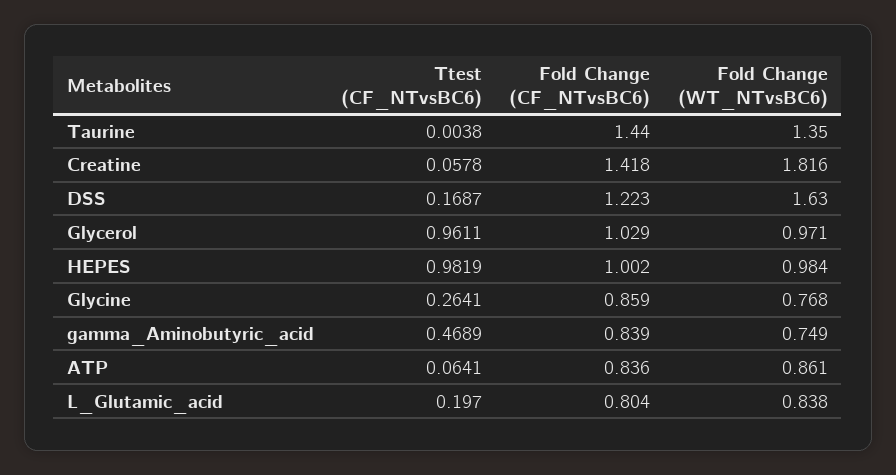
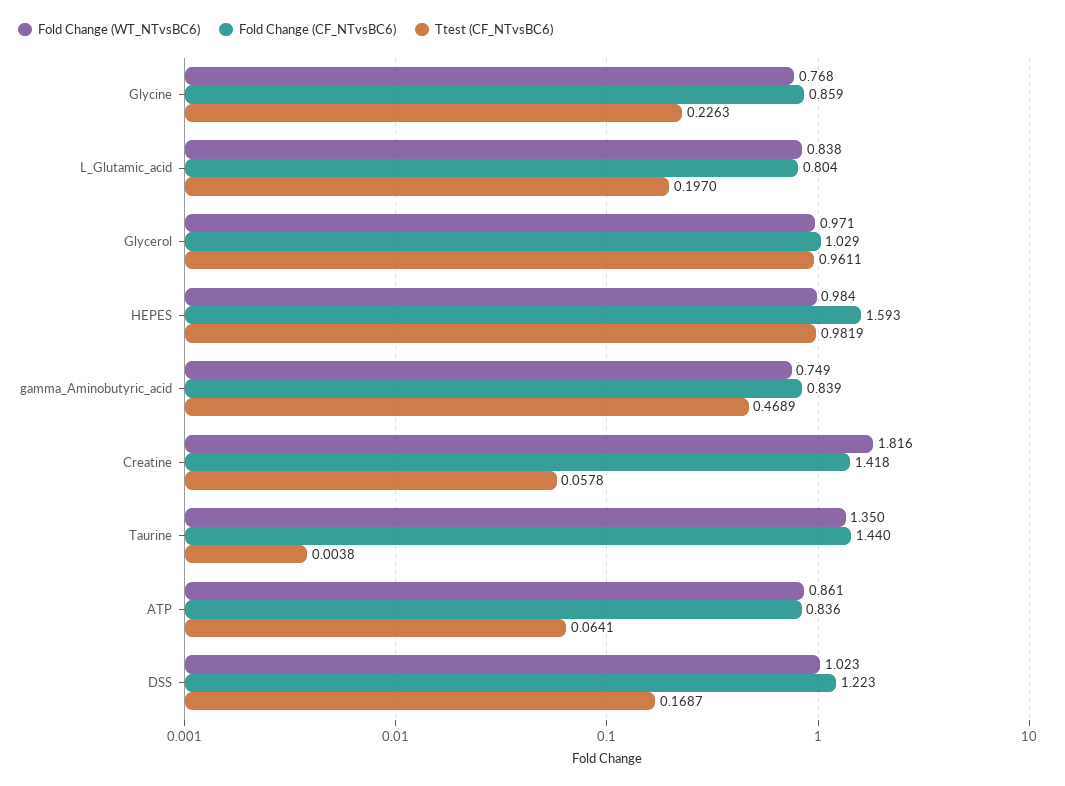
  {
    "Ttest (CF_NTvsBC6)": {
      "Taurine": 0.0038,
      "Creatine": 0.0578,
      "DSS": 0.1687,
      "Glycerol": 0.9611,
      "HEPES": 0.9819,
-     "Glycine": 0.2641,
+     "Glycine": 0.2263,
      "gamma_Aminobutyric_acid": 0.4689,
      "ATP": 0.0641,
      "L_Glutamic_acid": 0.197
    },
    "Fold Change (CF_NTvsBC6)": {
      "Taurine": 1.44,
      "Creatine": 1.418,
      "DSS": 1.223,
      "Glycerol": 1.029,
-     "HEPES": 1.002,
+     "HEPES": 1.593,
      "Glycine": 0.859,
      "gamma_Aminobutyric_acid": 0.839,
      "ATP": 0.836,
      "L_Glutamic_acid": 0.804
    },
    "Fold Change (WT_NTvsBC6)": {
      "Taurine": 1.35,
      "Creatine": 1.816,
-     "DSS": 1.63,
+     "DSS": 1.023,
      "Glycerol": 0.971,
      "HEPES": 0.984,
      "Glycine": 0.768,
      "gamma_Aminobutyric_acid": 0.749,
      "ATP": 0.861,
      "L_Glutamic_acid": 0.838
    }
  }

